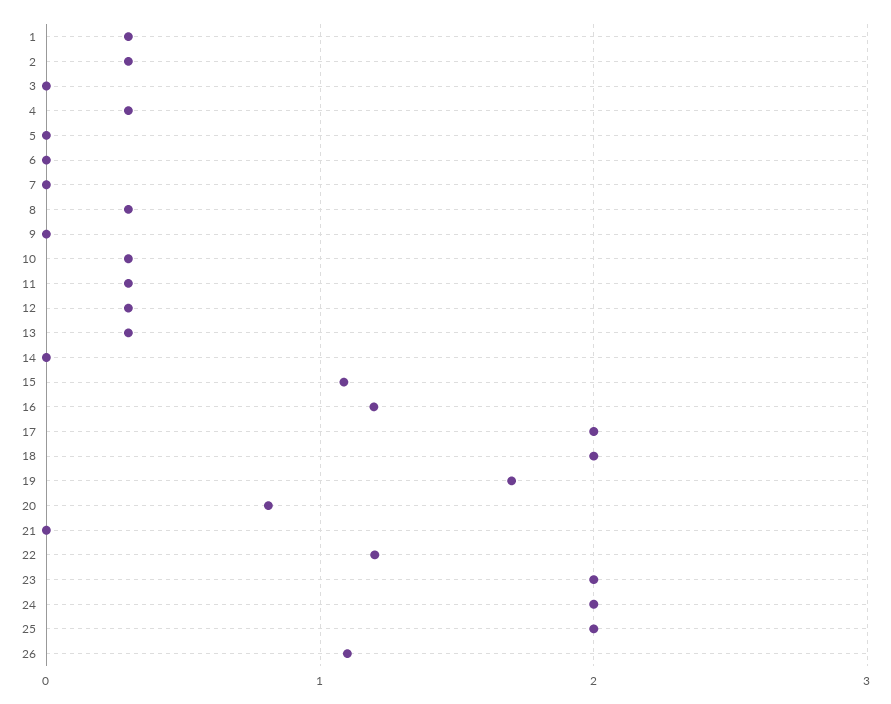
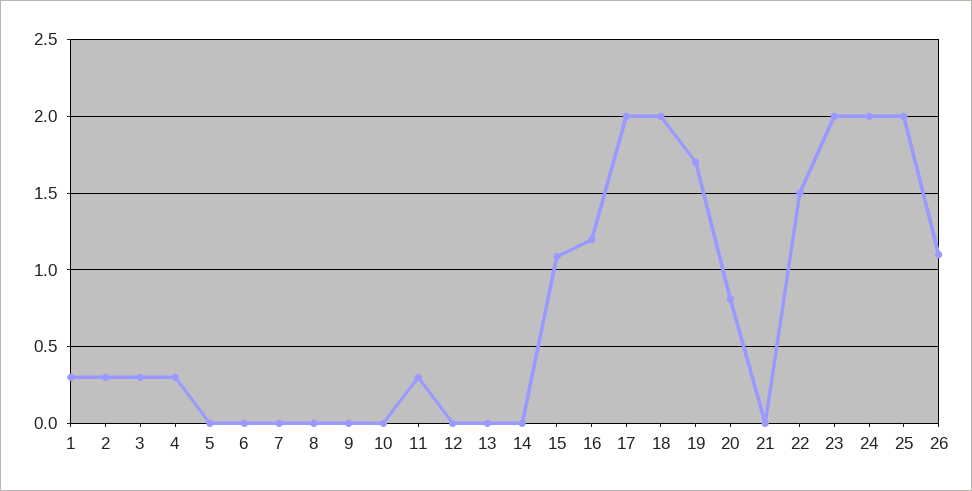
  {
    "1": 0.3,
    "2": 0.3,
-   "3": 0,
+   "3": 0.3,
    "4": 0.3,
    "5": 0,
    "6": 0,
    "7": 0,
-   "8": 0.3,
+   "8": 0,
    "9": 0,
-   "10": 0.3,
+   "10": 0,
    "11": 0.3,
-   "12": 0.3,
+   "12": 0,
-   "13": 0.3,
+   "13": 0,
    "14": 0,
    "15": 1.1,
    "16": 1.2,
    "17": 2,
    "18": 2,
    "19": 1.7,
    "20": 0.8,
    "21": 0,
-   "22": 1.2,
+   "22": 1.5,
    "23": 2,
    "24": 2,
    "25": 2,
    "26": 1.1
  }

